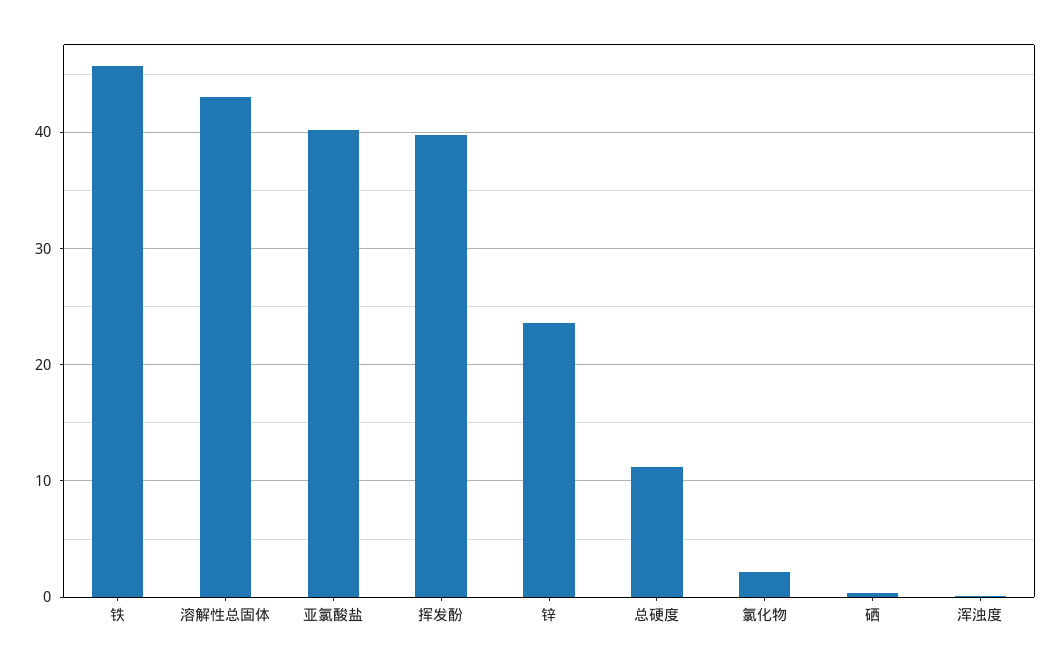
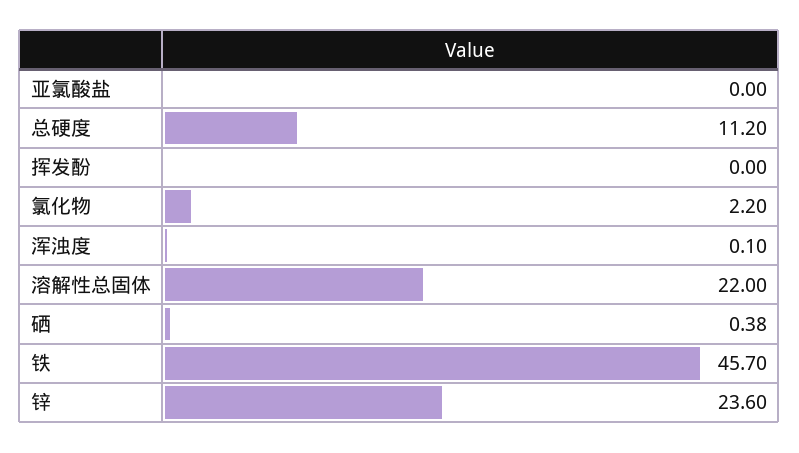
  {
    "铁": 45.7,
-   "溶解性总固体": 43,
+   "溶解性总固体": 22,
-   "亚氯酸盐": 40,
+   "亚氯酸盐": 0,
-   "挥发酚": 40,
+   "挥发酚": 0,
    "锌": 23.6,
    "总硬度": 11.2,
    "氯化物": 2.2,
    "硒": 0.38,
    "浑浊度": 0.1
  }

